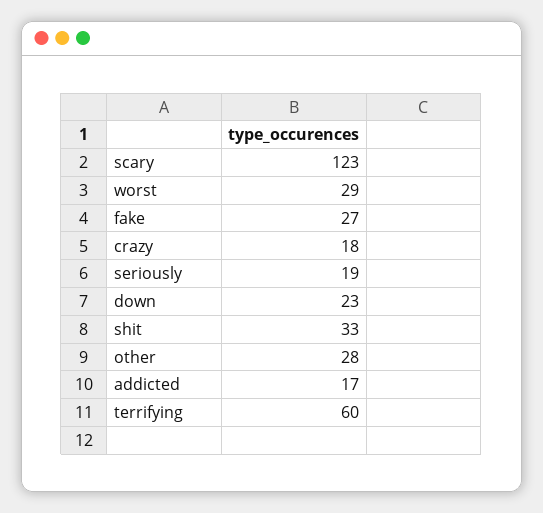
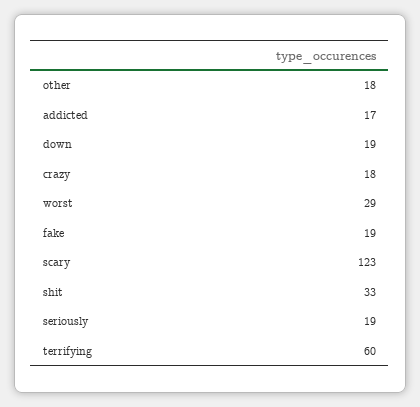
  {
    "scary": 123,
    "worst": 29,
-   "fake": 27,
+   "fake": 19,
    "crazy": 18,
    "seriously": 19,
-   "down": 23,
+   "down": 19,
    "shit": 33,
-   "other": 28,
+   "other": 18,
    "addicted": 17,
    "terrifying": 60
  }

